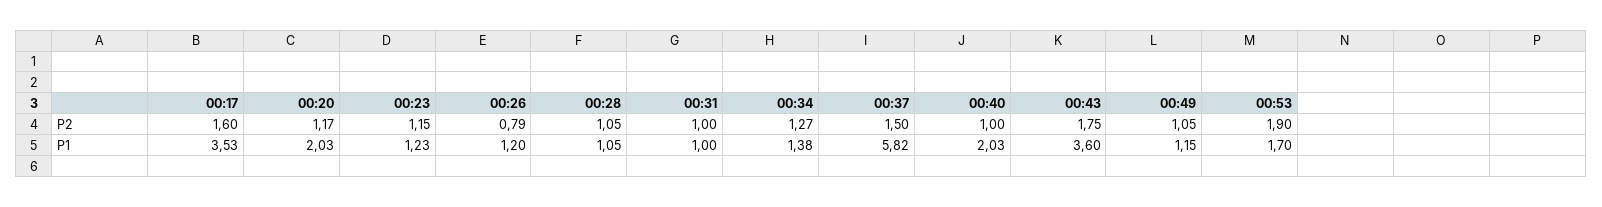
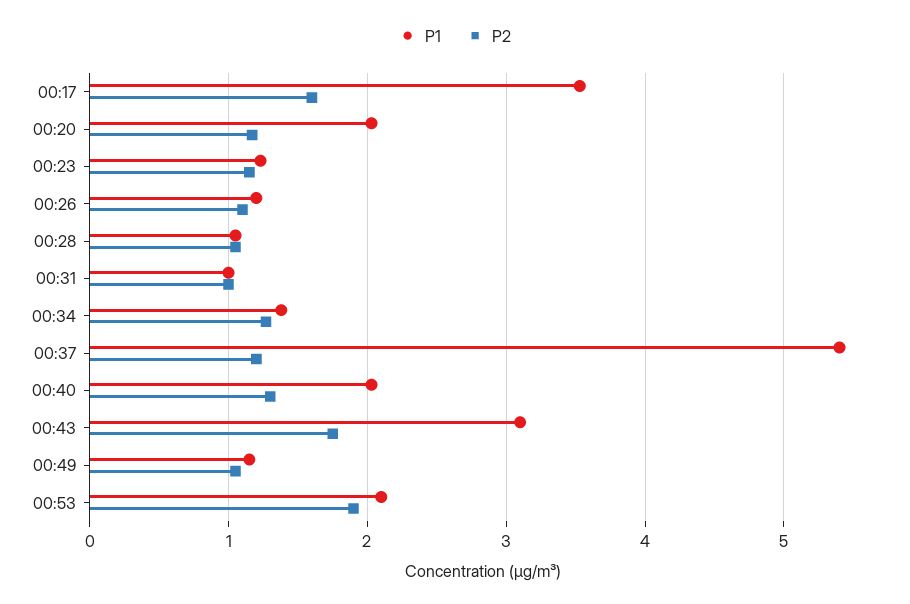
  {
    "P2": {
      "00:17": 1.6,
      "00:20": 1.17,
      "00:23": 1.15,
-     "00:26": 0.79,
+     "00:26": 1.1,
      "00:28": 1.05,
      "00:31": 1,
      "00:34": 1.27,
-     "00:37": 1.5,
+     "00:37": 1.2,
-     "00:40": 1,
+     "00:40": 1.3,
      "00:43": 1.75,
      "00:49": 1.05,
      "00:53": 1.9
    },
    "P1": {
      "00:17": 3.53,
      "00:20": 2.03,
      "00:23": 1.23,
      "00:26": 1.2,
      "00:28": 1.05,
      "00:31": 1,
      "00:34": 1.38,
-     "00:37": 5.82,
+     "00:37": 5.4,
      "00:40": 2.03,
-     "00:43": 3.6,
+     "00:43": 3.1,
      "00:49": 1.15,
-     "00:53": 1.7
+     "00:53": 2.1
    }
  }

